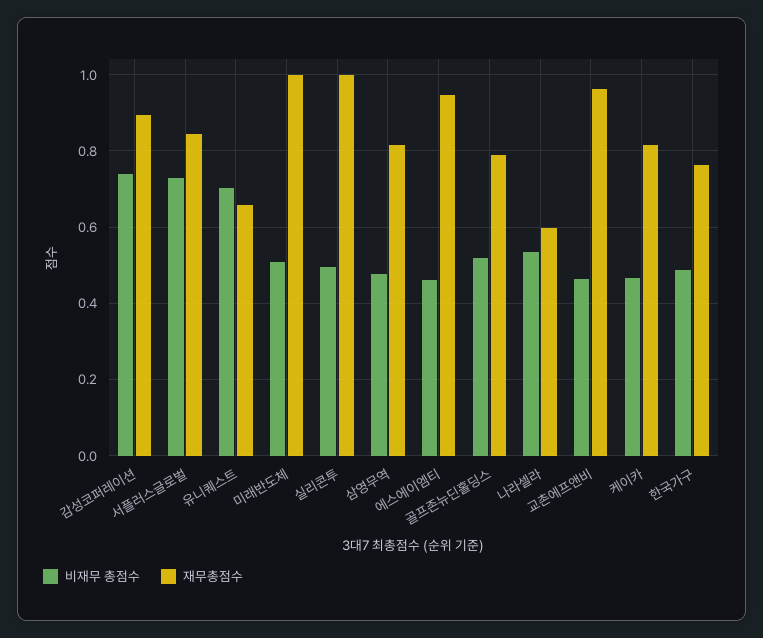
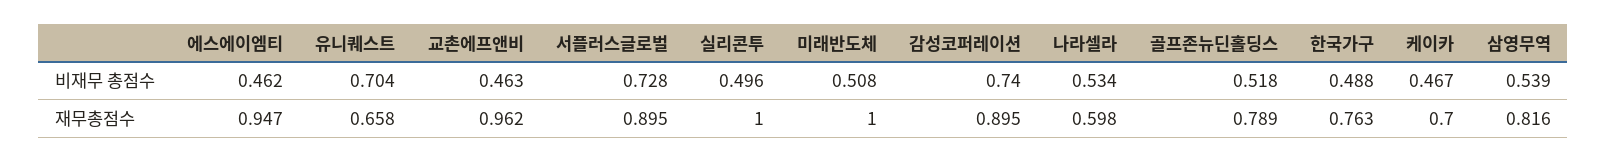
  {
    "비재무 총점수": {
      "감성코퍼레이션": 0.74,
      "서플러스글로벌": 0.728,
      "유니퀘스트": 0.704,
      "미래반도체": 0.508,
      "실리콘투": 0.496,
-     "삼영무역": 0.48,
+     "삼영무역": 0.539,
      "에스에이엠티": 0.462,
      "골프존뉴딘홀딩스": 0.518,
      "나라셀라": 0.534,
      "교촌에프앤비": 0.463,
      "케이카": 0.467,
      "한국가구": 0.488
    },
    "재무총점수": {
      "감성코퍼레이션": 0.895,
-     "서플러스글로벌": 0.84,
+     "서플러스글로벌": 0.895,
      "유니퀘스트": 0.658,
      "미래반도체": 1,
      "실리콘투": 1,
      "삼영무역": 0.816,
      "에스에이엠티": 0.947,
      "골프존뉴딘홀딩스": 0.789,
      "나라셀라": 0.598,
      "교촌에프앤비": 0.962,
-     "케이카": 0.82,
+     "케이카": 0.7,
      "한국가구": 0.763
    }
  }

